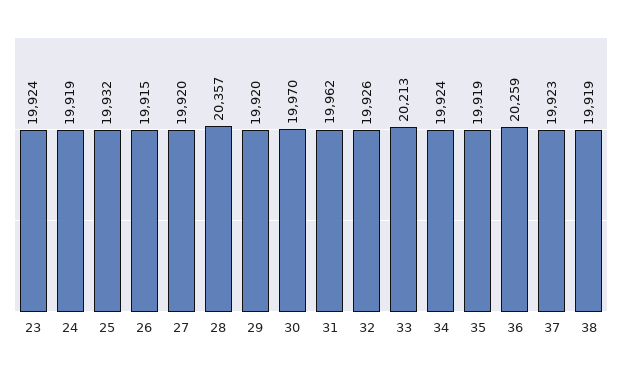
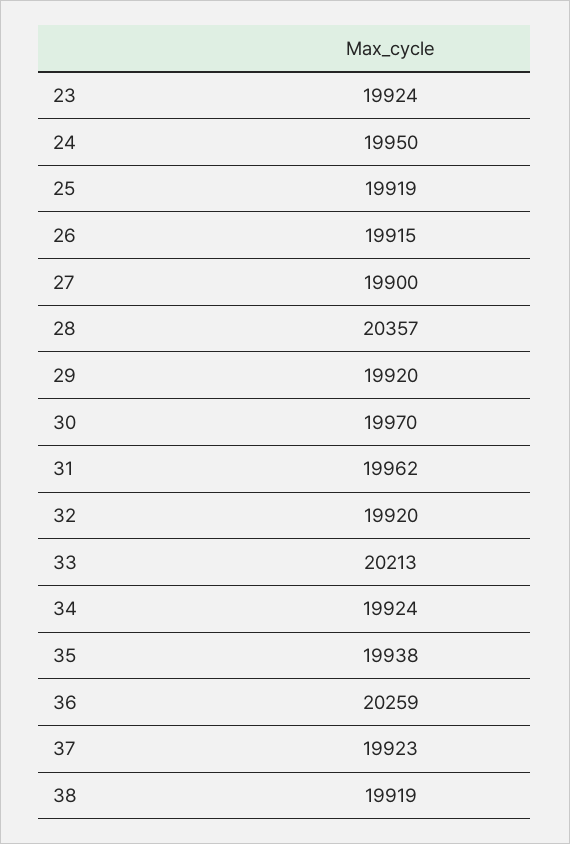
  {
    "23": 19924,
-   "24": 19919,
+   "24": 19950,
-   "25": 19932,
+   "25": 19919,
    "26": 19915,
-   "27": 19920,
+   "27": 19900,
    "28": 20357,
    "29": 19920,
    "30": 19970,
    "31": 19962,
-   "32": 19926,
+   "32": 19920,
    "33": 20213,
    "34": 19924,
-   "35": 19919,
+   "35": 19938,
    "36": 20259,
    "37": 19923,
    "38": 19919
  }

